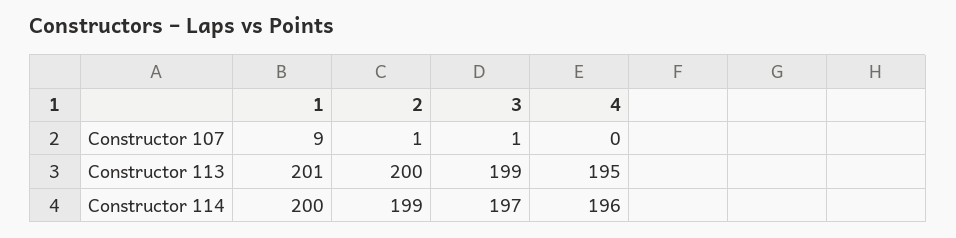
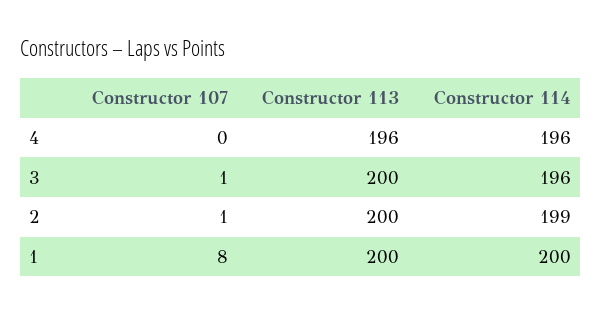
  {
    "1": {
-     "Constructor 107": 9,
+     "Constructor 107": 8,
-     "Constructor 113": 201,
+     "Constructor 113": 200,
      "Constructor 114": 200
    },
    "2": {
      "Constructor 107": 1,
      "Constructor 113": 200,
      "Constructor 114": 199
    },
    "3": {
      "Constructor 107": 1,
-     "Constructor 113": 199,
+     "Constructor 113": 200,
-     "Constructor 114": 197
+     "Constructor 114": 196
    },
    "4": {
      "Constructor 107": 0,
-     "Constructor 113": 195,
+     "Constructor 113": 196,
      "Constructor 114": 196
    }
  }

